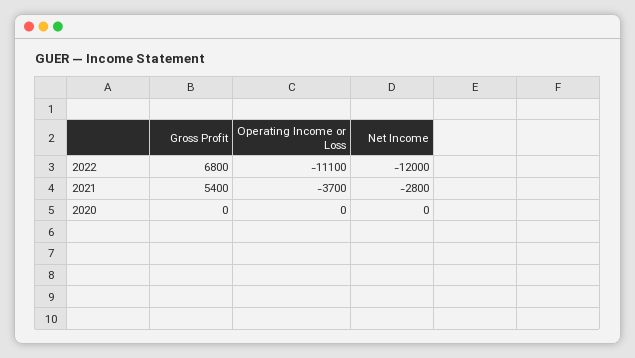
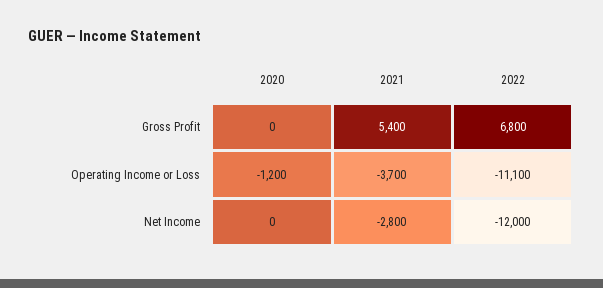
  {
    "Gross Profit": {
      "2022": 6800,
      "2021": 5400,
      "2020": 0
    },
    "Operating Income or Loss": {
      "2022": -11100,
      "2021": -3700,
-     "2020": 0
+     "2020": -1200
    },
    "Net Income": {
      "2022": -12000,
      "2021": -2800,
      "2020": 0
    }
  }

